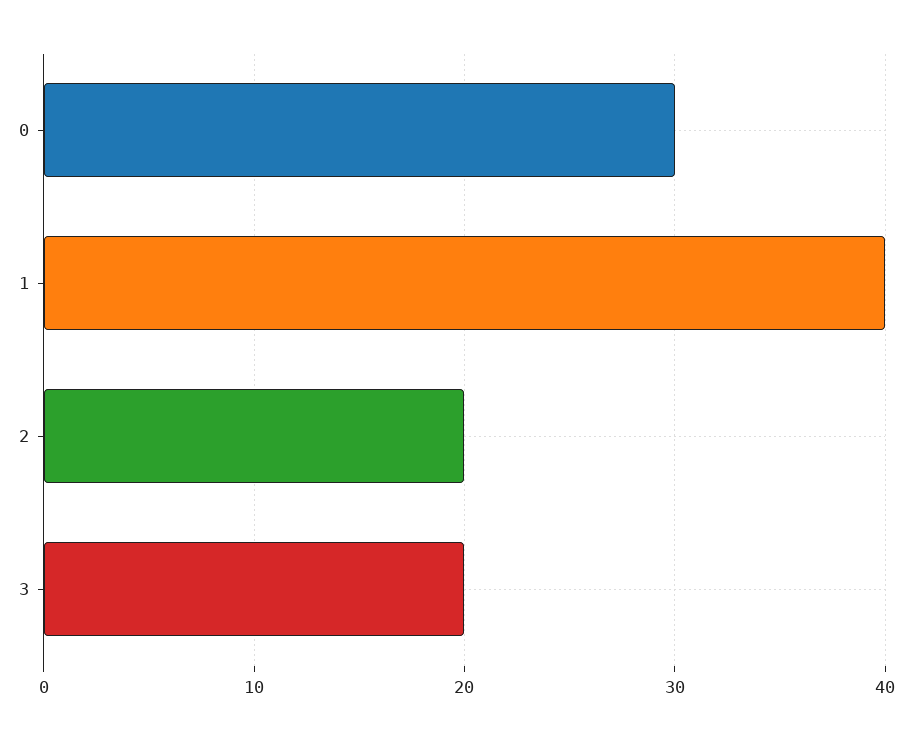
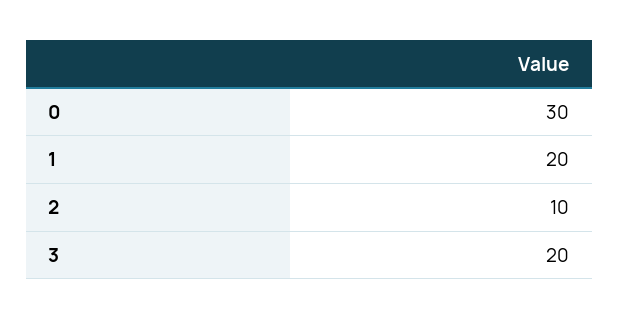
  {
    "0": 30,
-   "1": 40,
+   "1": 20,
-   "2": 20,
+   "2": 10,
    "3": 20
  }

